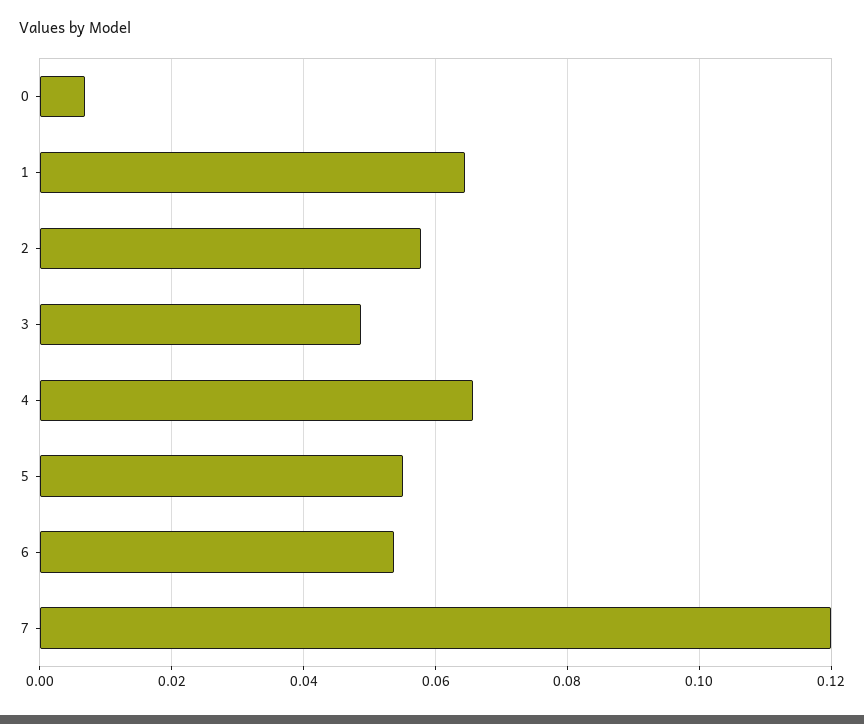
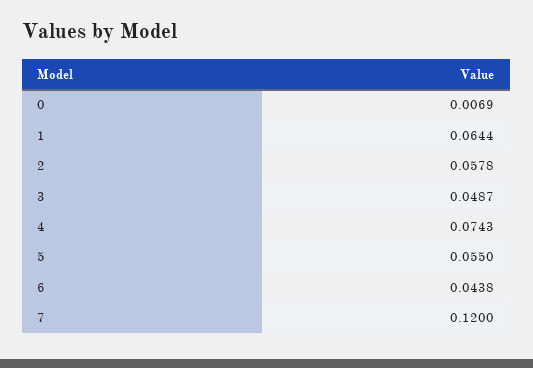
  {
    "0": 0.0069,
    "1": 0.0644,
    "2": 0.0578,
    "3": 0.0487,
-   "4": 0.066,
+   "4": 0.0743,
    "5": 0.055,
-   "6": 0.054,
+   "6": 0.0438,
    "7": 0.12
  }

